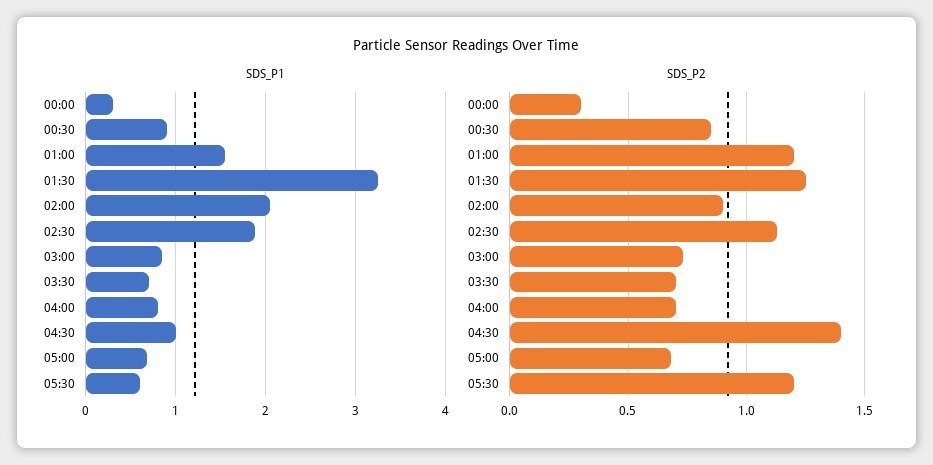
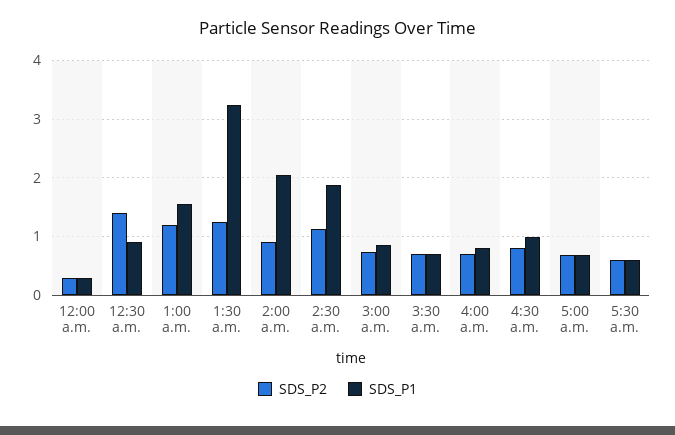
  {
    "SDS_P1": {
      "00:00": 0.3,
      "00:30": 0.9,
      "01:00": 1.6,
      "01:30": 3.3,
      "02:00": 2.1,
      "02:30": 1.9,
      "03:00": 0.9,
      "03:30": 0.7,
      "04:00": 0.8,
      "04:30": 1,
      "05:00": 0.7,
      "05:30": 0.6
    },
    "SDS_P2": {
      "00:00": 0.3,
-     "00:30": 0.85,
+     "00:30": 1.4,
      "01:00": 1.2,
      "01:30": 1.25,
      "02:00": 0.9,
      "02:30": 1.15,
      "03:00": 0.75,
      "03:30": 0.7,
      "04:00": 0.7,
-     "04:30": 1.4,
+     "04:30": 0.8,
      "05:00": 0.7,
-     "05:30": 1.2
+     "05:30": 0.6
    }
  }

